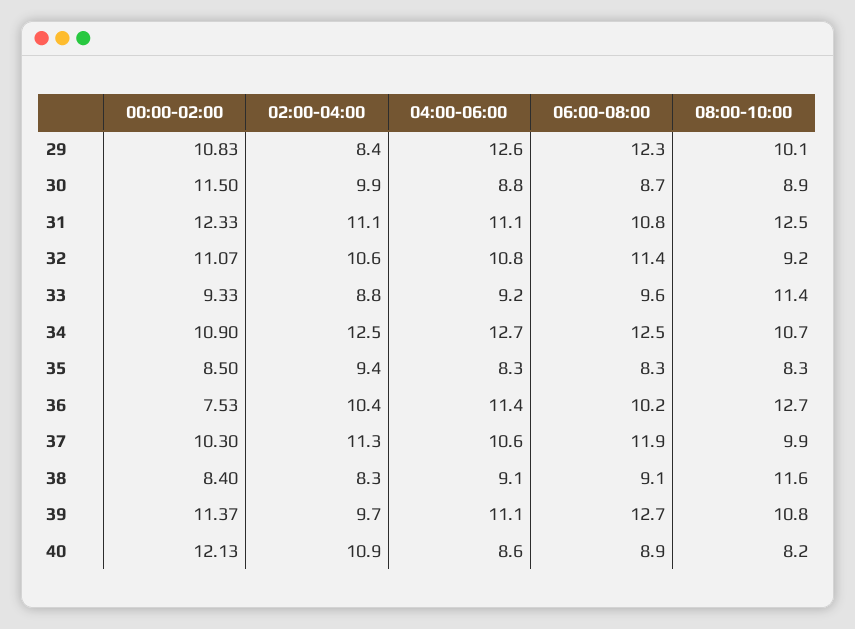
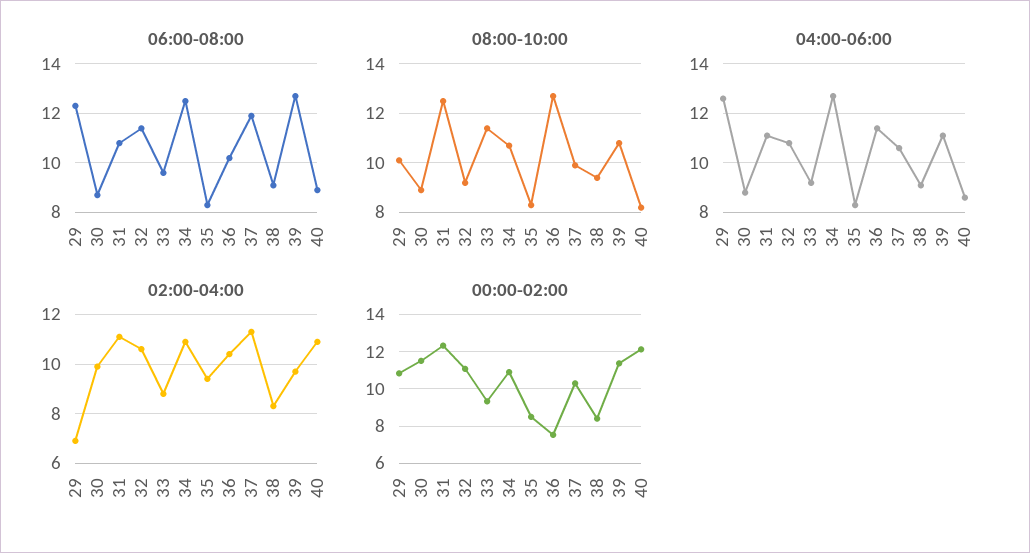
  {
    "00:00-02:00": {
      "29": 10.83,
      "30": 11.5,
      "31": 12.33,
      "32": 11.07,
      "33": 9.33,
      "34": 10.9,
      "35": 8.5,
      "36": 7.53,
      "37": 10.3,
      "38": 8.4,
      "39": 11.37,
      "40": 12.13
    },
    "02:00-04:00": {
-     "29": 8.4,
+     "29": 7,
      "30": 9.9,
      "31": 11.1,
      "32": 10.6,
      "33": 8.8,
-     "34": 12.5,
+     "34": 11,
      "35": 9.4,
      "36": 10.4,
      "37": 11.3,
      "38": 8.3,
      "39": 9.7,
      "40": 10.9
    },
    "04:00-06:00": {
      "29": 12.6,
      "30": 8.8,
      "31": 11.1,
      "32": 10.8,
      "33": 9.2,
      "34": 12.7,
      "35": 8.3,
      "36": 11.4,
      "37": 10.6,
      "38": 9.1,
      "39": 11.1,
      "40": 8.6
    },
    "06:00-08:00": {
      "29": 12.3,
      "30": 8.7,
      "31": 10.8,
      "32": 11.4,
      "33": 9.6,
      "34": 12.5,
      "35": 8.3,
      "36": 10.2,
      "37": 11.9,
      "38": 9.1,
      "39": 12.7,
      "40": 8.9
    },
    "08:00-10:00": {
      "29": 10.1,
      "30": 8.9,
      "31": 12.5,
      "32": 9.2,
      "33": 11.4,
      "34": 10.7,
      "35": 8.3,
      "36": 12.7,
      "37": 9.9,
-     "38": 11.6,
+     "38": 9.5,
      "39": 10.8,
      "40": 8.2
    }
  }

